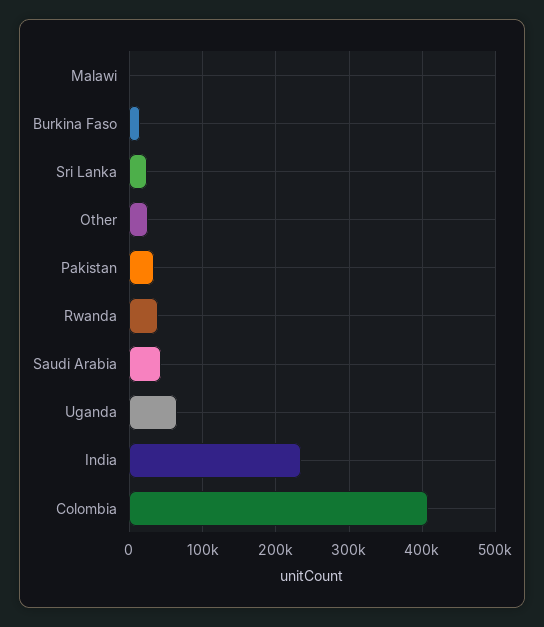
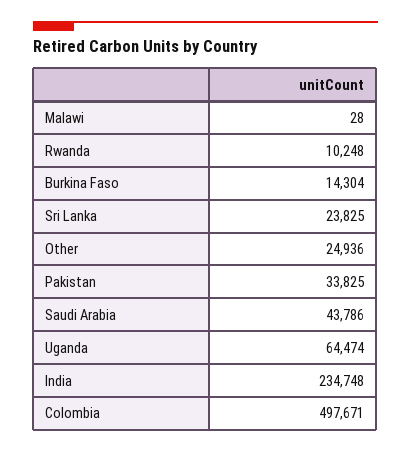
  {
    "Malawi": 28,
    "Burkina Faso": 14304,
    "Sri Lanka": 23825,
    "Other": 24936,
    "Pakistan": 33825,
-   "Rwanda": 40000,
+   "Rwanda": 10248,
    "Saudi Arabia": 43786,
    "Uganda": 64474,
    "India": 234748,
-   "Colombia": 410000
+   "Colombia": 497671
  }

